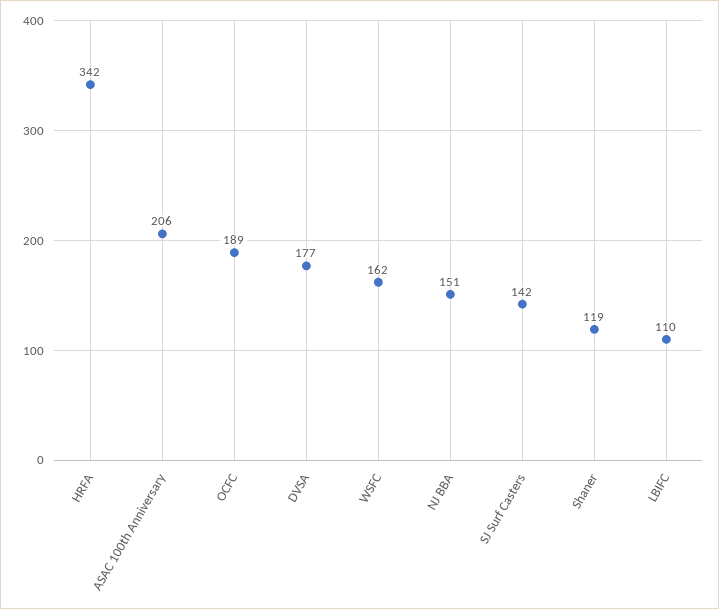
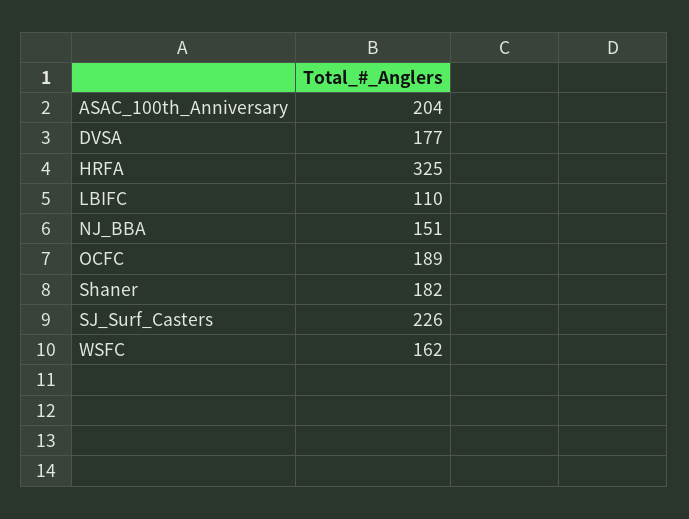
  {
-   "HRFA": 342,
+   "HRFA": 325,
-   "ASAC 100th Anniversary": 206,
+   "ASAC 100th Anniversary": 204,
    "OCFC": 189,
    "DVSA": 177,
    "WSFC": 162,
    "NJ BBA": 151,
-   "SJ Surf Casters": 142,
+   "SJ Surf Casters": 226,
-   "Shaner": 119,
+   "Shaner": 182,
    "LBIFC": 110
  }

